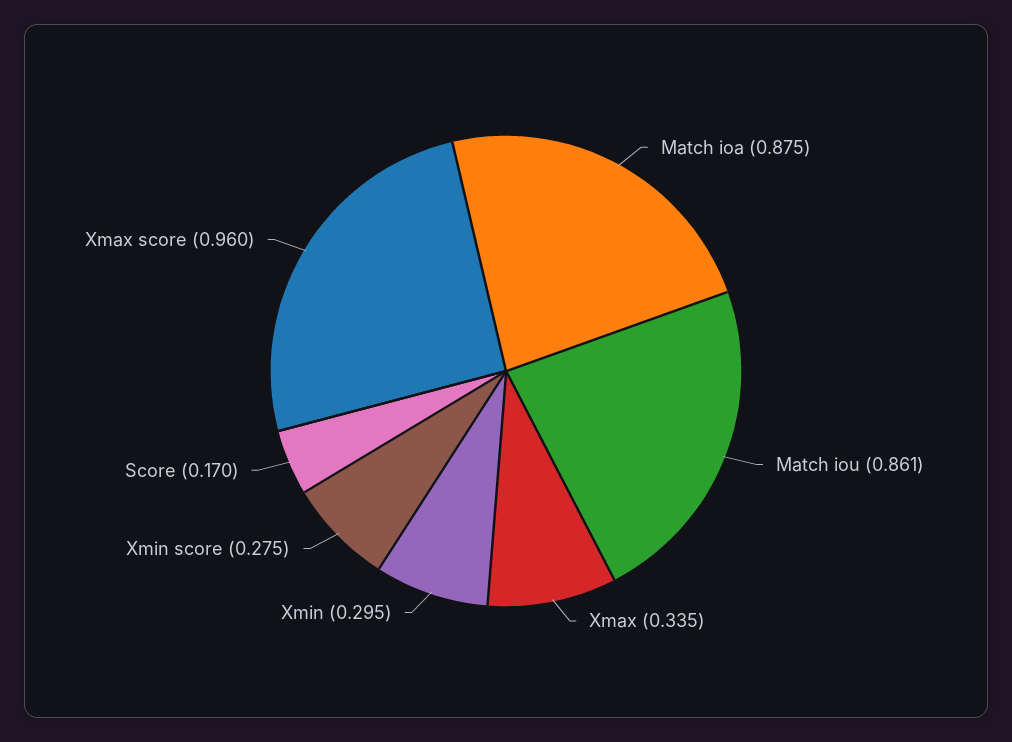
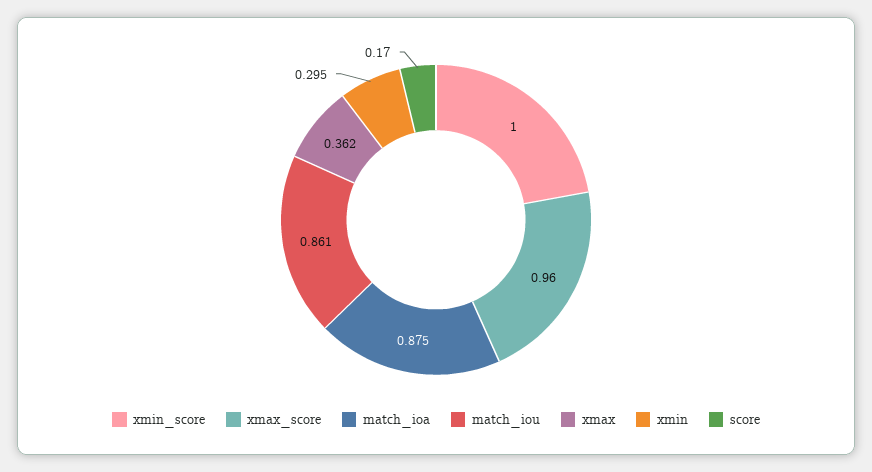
  {
    "Match ioa": 0.875,
    "Match iou": 0.861,
-   "Xmax": 0.335,
+   "Xmax": 0.362,
    "Xmin": 0.295,
-   "Xmin score": 0.275,
+   "Xmin score": 1,
    "Score": 0.17,
    "Xmax score": 0.96
  }

